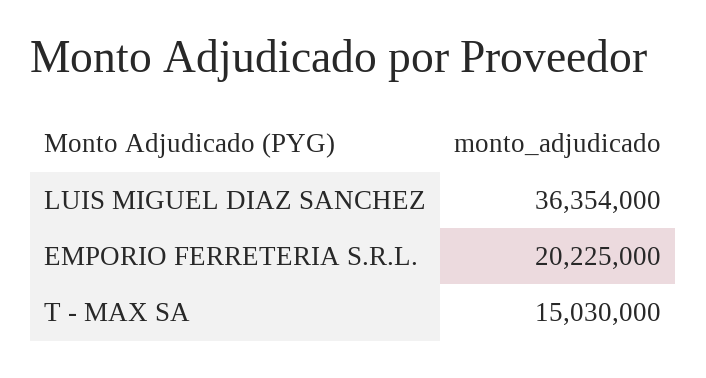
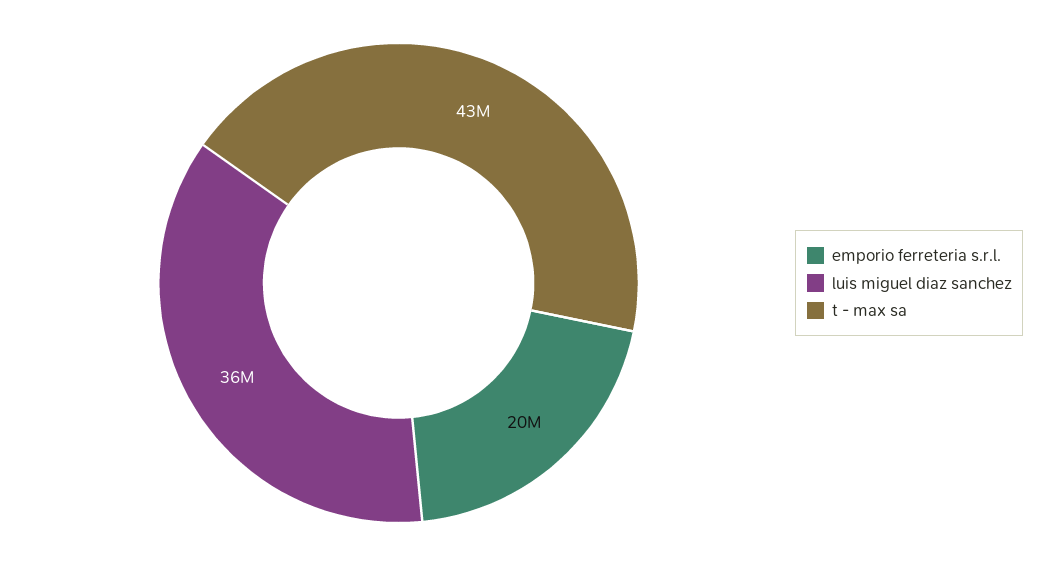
  {
    "LUIS MIGUEL DIAZ SANCHEZ": 36354000,
    "EMPORIO FERRETERIA S.R.L.": 20225000,
-   "T - MAX SA": 15030000
+   "T - MAX SA": 43000000
  }

